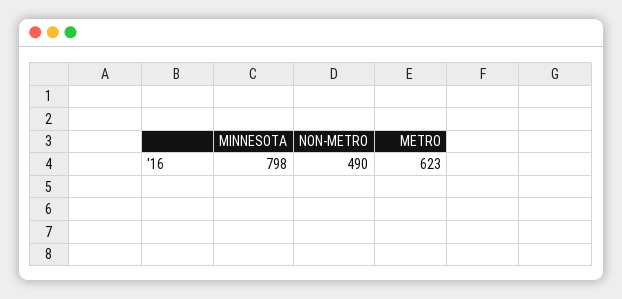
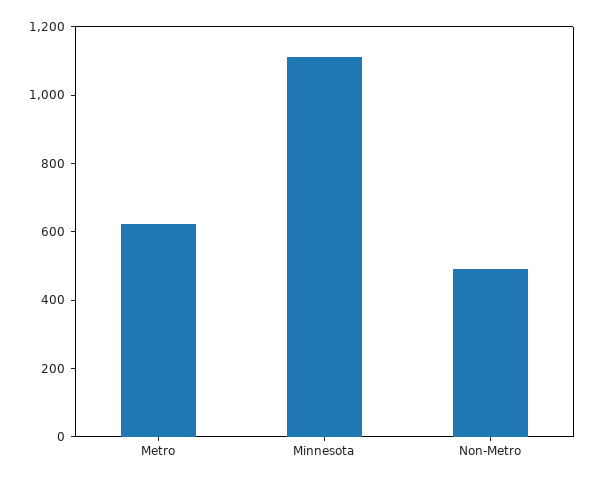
  {
-   "MINNESOTA": 798,
+   "MINNESOTA": 1100,
    "NON-METRO": 490,
    "METRO": 623
  }

